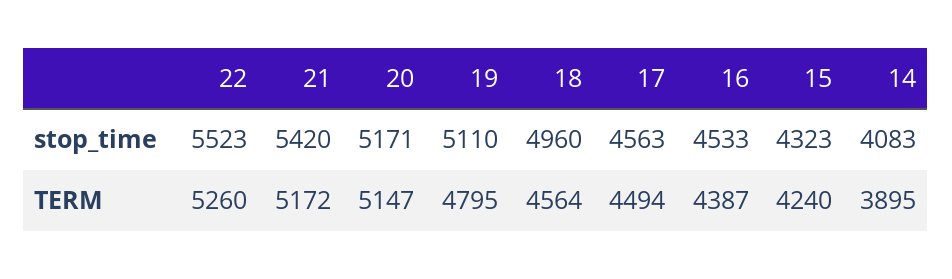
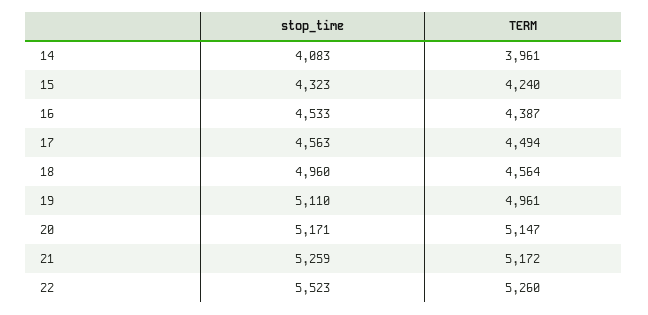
  {
    "22": {
      "stop_time": 5523,
      "TERM": 5260
    },
    "21": {
-     "stop_time": 5420,
+     "stop_time": 5259,
      "TERM": 5172
    },
    "20": {
      "stop_time": 5171,
      "TERM": 5147
    },
    "19": {
      "stop_time": 5110,
-     "TERM": 4795
+     "TERM": 4961
    },
    "18": {
      "stop_time": 4960,
      "TERM": 4564
    },
    "17": {
      "stop_time": 4563,
      "TERM": 4494
    },
    "16": {
      "stop_time": 4533,
      "TERM": 4387
    },
    "15": {
      "stop_time": 4323,
      "TERM": 4240
    },
    "14": {
      "stop_time": 4083,
-     "TERM": 3895
+     "TERM": 3961
    }
  }

